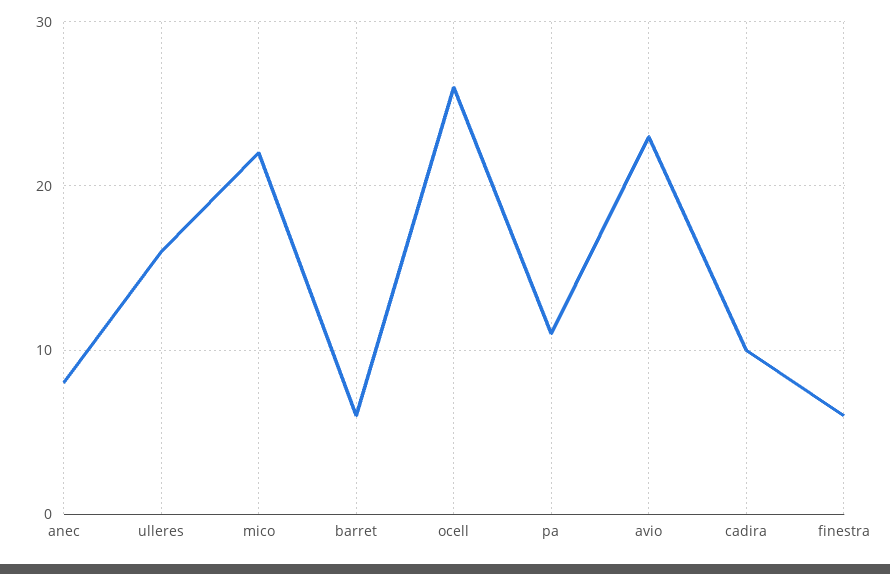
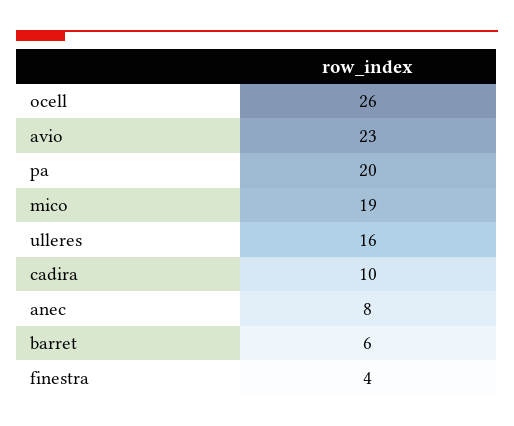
  {
    "anec": 8,
    "ulleres": 16,
-   "mico": 22,
+   "mico": 19,
    "barret": 6,
    "ocell": 26,
-   "pa": 11,
+   "pa": 20,
    "avio": 23,
    "cadira": 10,
-   "finestra": 6
+   "finestra": 4
  }

